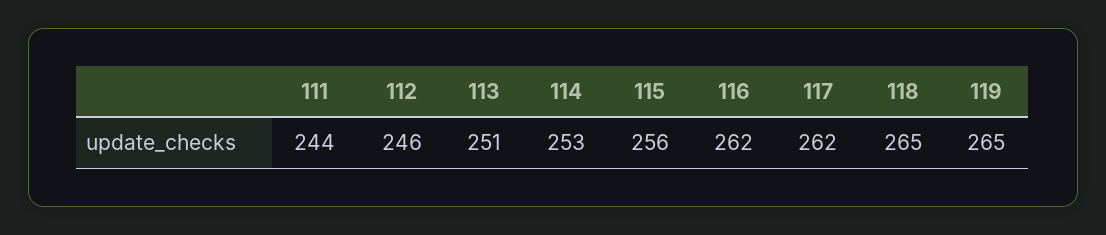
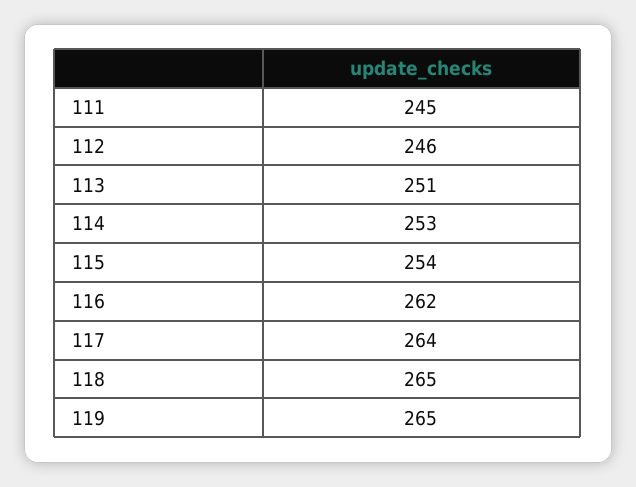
  {
-   "111": 244,
+   "111": 245,
    "112": 246,
    "113": 251,
    "114": 253,
-   "115": 256,
+   "115": 254,
    "116": 262,
-   "117": 262,
+   "117": 264,
    "118": 265,
    "119": 265
  }

